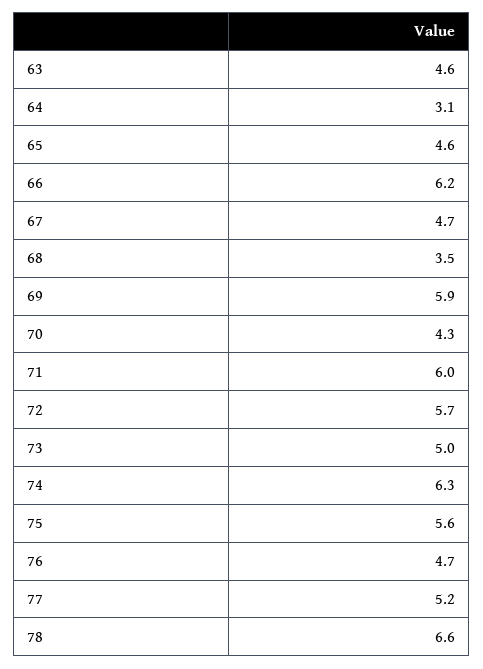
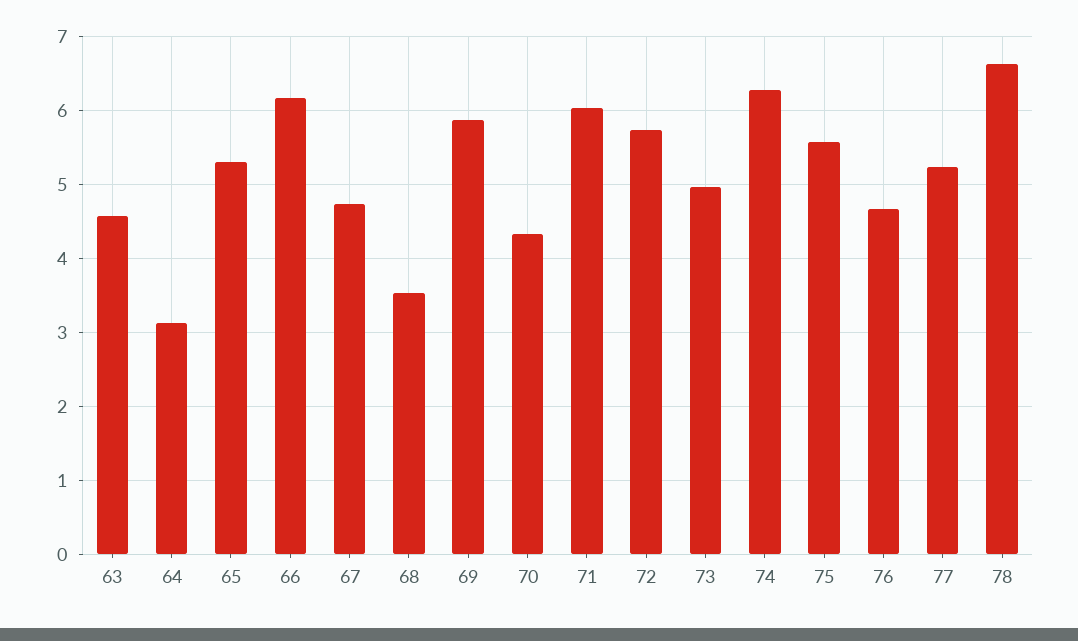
  {
    "63": 4.6,
    "64": 3.1,
-   "65": 4.6,
+   "65": 5.3,
    "66": 6.2,
    "67": 4.7,
    "68": 3.5,
    "69": 5.9,
    "70": 4.3,
    "71": 6,
    "72": 5.7,
    "73": 5,
    "74": 6.3,
    "75": 5.6,
    "76": 4.7,
    "77": 5.2,
    "78": 6.6
  }

